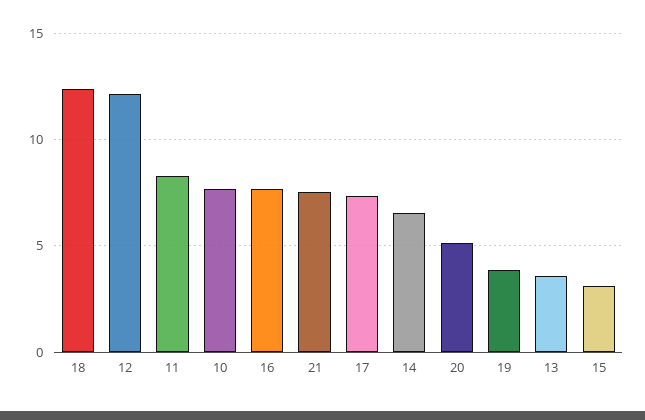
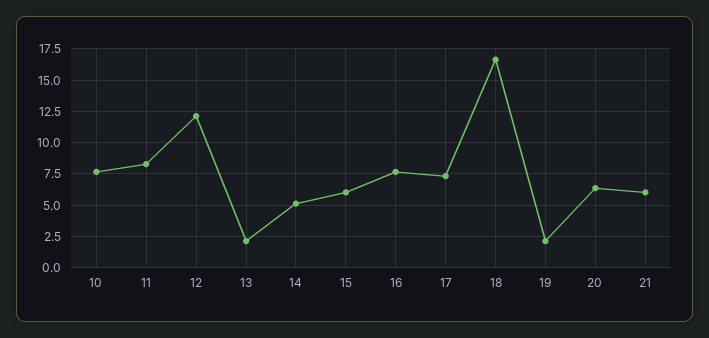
  {
-   "18": 12.5,
+   "18": 16.5,
    "12": 12,
    "11": 8.5,
    "10": 7.5,
    "16": 7.5,
-   "21": 7.5,
+   "21": 6,
    "17": 7.5,
-   "14": 6.5,
+   "14": 5,
-   "20": 5,
+   "20": 6.5,
-   "19": 4,
+   "19": 2,
-   "13": 3.5,
+   "13": 2,
-   "15": 3
+   "15": 6
  }

